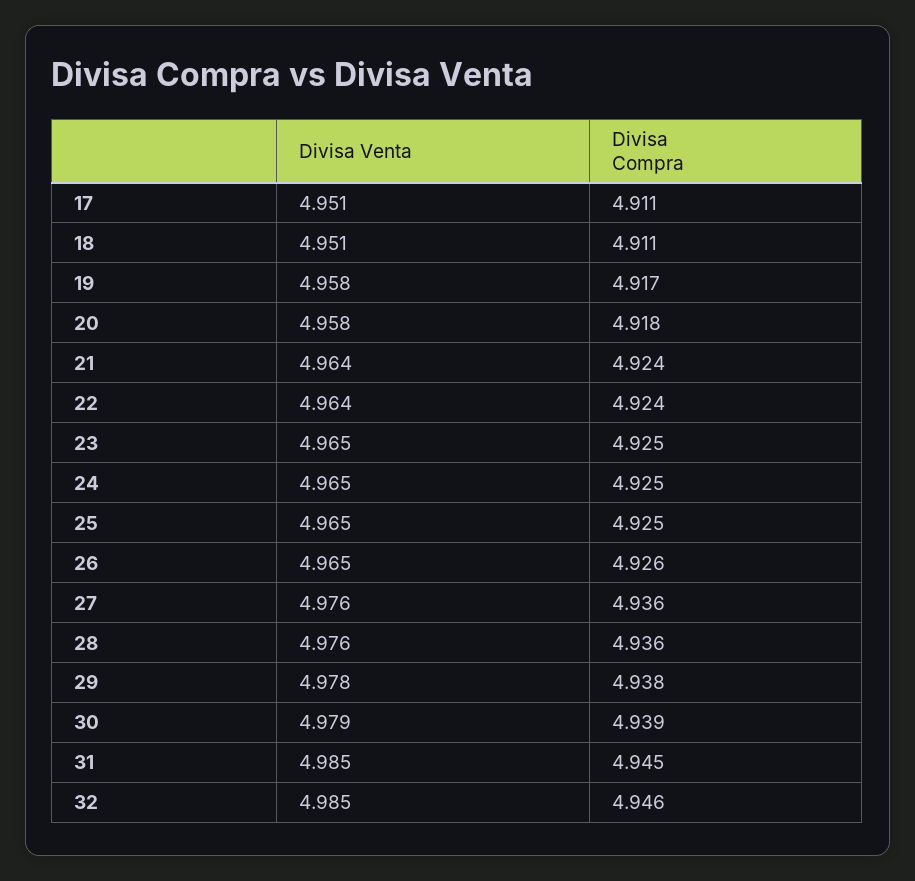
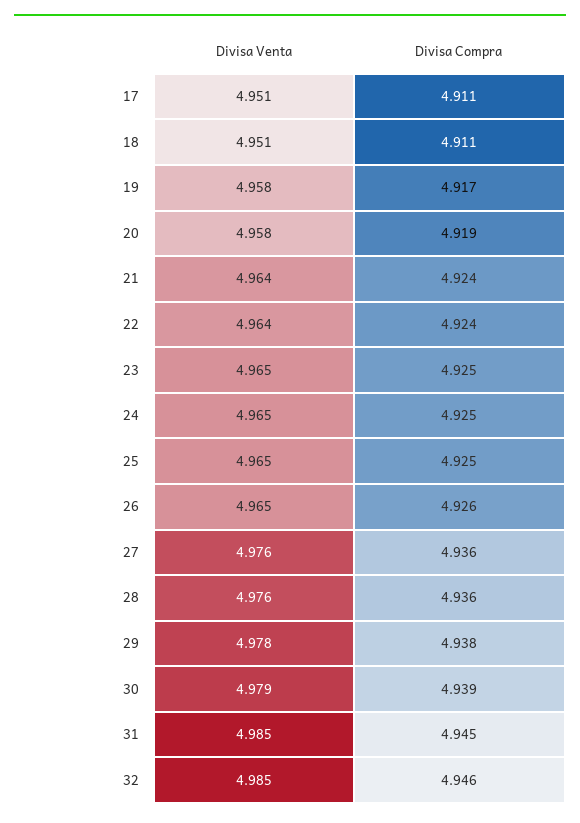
  {
    "Divisa Venta": {
      "17": 4.951,
      "18": 4.951,
      "19": 4.958,
      "20": 4.958,
      "21": 4.964,
      "22": 4.964,
      "23": 4.965,
      "24": 4.965,
      "25": 4.965,
      "26": 4.965,
      "27": 4.976,
      "28": 4.976,
      "29": 4.978,
      "30": 4.979,
      "31": 4.985,
      "32": 4.985
    },
    "Divisa Compra": {
      "17": 4.911,
      "18": 4.911,
      "19": 4.917,
-     "20": 4.918,
+     "20": 4.919,
      "21": 4.924,
      "22": 4.924,
      "23": 4.925,
      "24": 4.925,
      "25": 4.925,
      "26": 4.926,
      "27": 4.936,
      "28": 4.936,
      "29": 4.938,
      "30": 4.939,
      "31": 4.945,
      "32": 4.946
    }
  }

